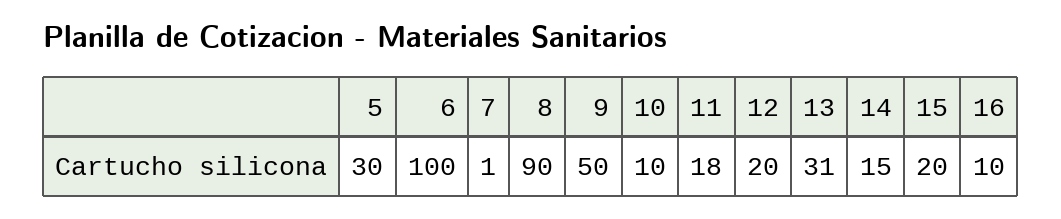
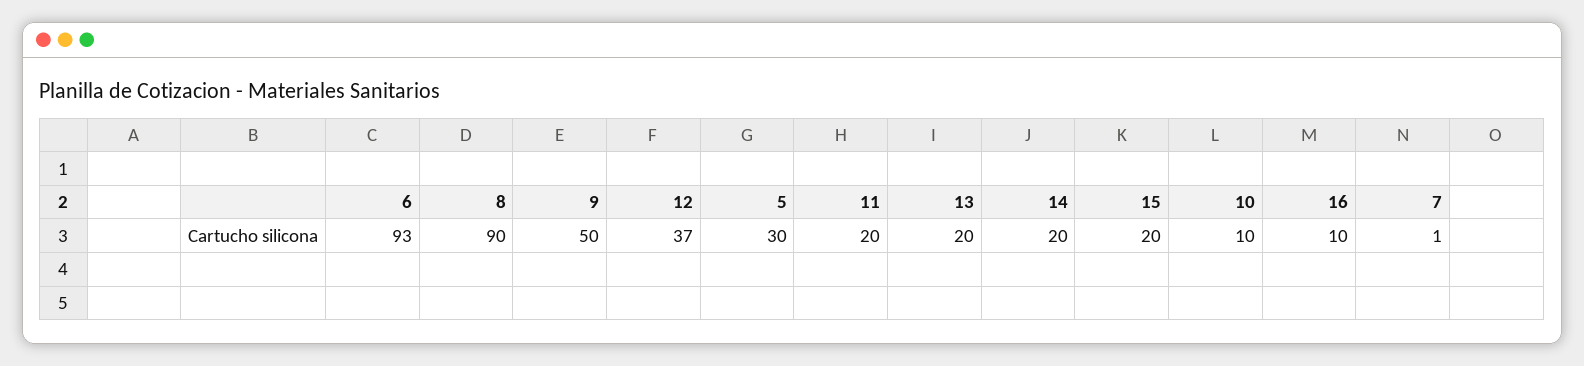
  {
    "5": 30,
-   "6": 100,
+   "6": 93,
    "7": 1,
    "8": 90,
    "9": 50,
    "10": 10,
-   "11": 18,
+   "11": 20,
-   "12": 20,
+   "12": 37,
-   "13": 31,
+   "13": 20,
-   "14": 15,
+   "14": 20,
    "15": 20,
    "16": 10
  }

